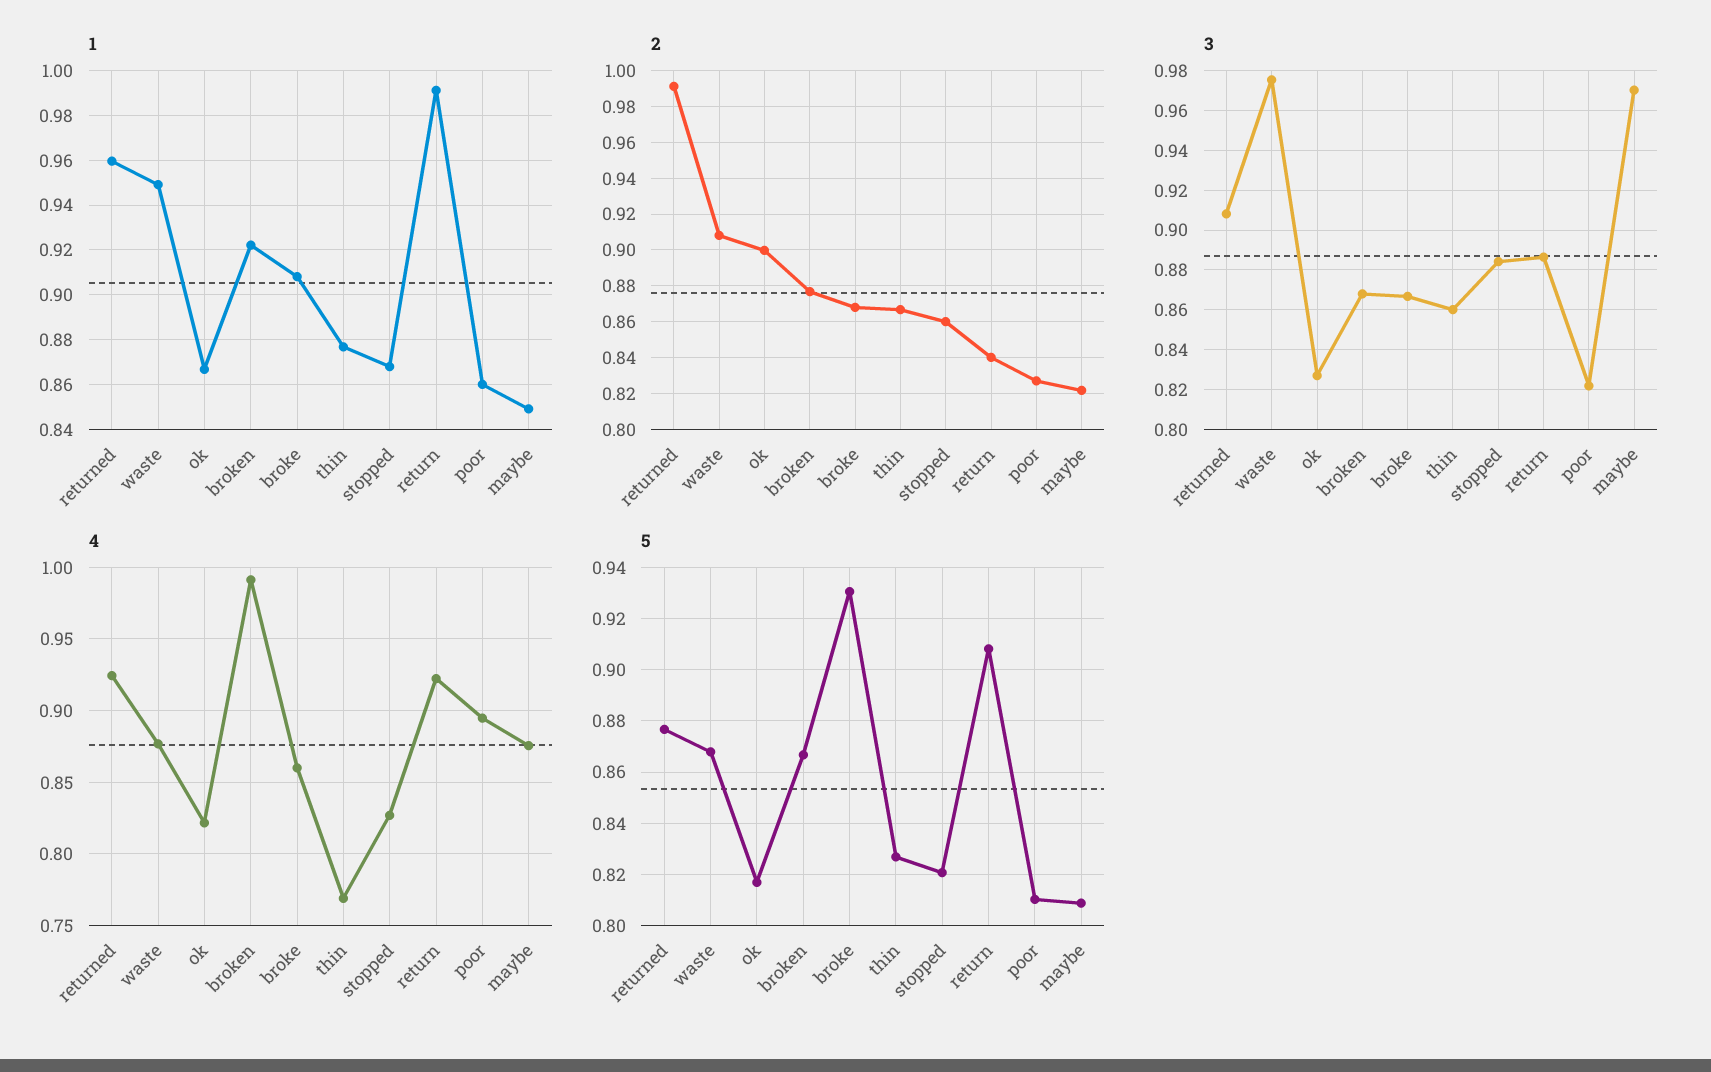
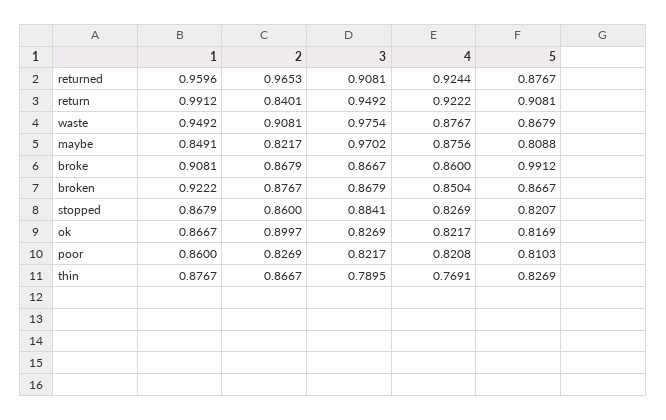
  {
    "1": {
      "returned": 0.9596,
      "waste": 0.9492,
      "ok": 0.8667,
      "broken": 0.9222,
      "broke": 0.9081,
      "thin": 0.8767,
      "stopped": 0.8679,
      "return": 0.9912,
      "poor": 0.86,
      "maybe": 0.8491
    },
    "2": {
-     "returned": 0.99,
+     "returned": 0.9653,
      "waste": 0.9081,
      "ok": 0.8997,
      "broken": 0.8767,
      "broke": 0.8679,
      "thin": 0.8667,
      "stopped": 0.86,
      "return": 0.8401,
      "poor": 0.8269,
      "maybe": 0.8217
    },
    "3": {
      "returned": 0.9081,
      "waste": 0.9754,
      "ok": 0.8269,
      "broken": 0.8679,
      "broke": 0.8667,
-     "thin": 0.86,
+     "thin": 0.7895,
      "stopped": 0.8841,
-     "return": 0.885,
+     "return": 0.9492,
      "poor": 0.8217,
      "maybe": 0.9702
    },
    "4": {
      "returned": 0.9244,
      "waste": 0.8767,
      "ok": 0.8217,
-     "broken": 0.99,
+     "broken": 0.8504,
      "broke": 0.86,
      "thin": 0.7691,
      "stopped": 0.8269,
      "return": 0.9222,
-     "poor": 0.895,
+     "poor": 0.8208,
      "maybe": 0.8756
    },
    "5": {
      "returned": 0.8767,
      "waste": 0.8679,
      "ok": 0.8169,
      "broken": 0.8667,
-     "broke": 0.93,
+     "broke": 0.9912,
      "thin": 0.8269,
      "stopped": 0.8207,
      "return": 0.9081,
      "poor": 0.8103,
      "maybe": 0.8088
    }
  }

